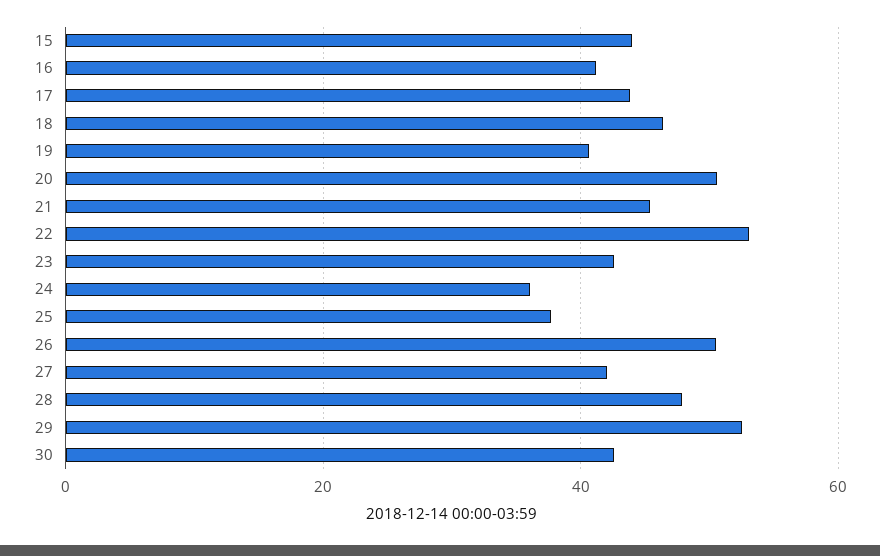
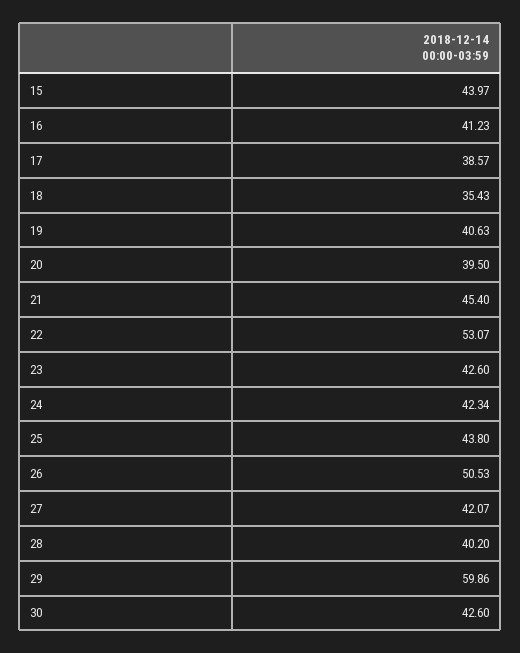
  {
    "15": 43.97,
    "16": 41.23,
-   "17": 44,
+   "17": 38.57,
-   "18": 46,
+   "18": 35.43,
    "19": 40.63,
-   "20": 50,
+   "20": 39.5,
    "21": 45.4,
    "22": 53.07,
    "23": 42.6,
-   "24": 36,
+   "24": 42.34,
-   "25": 38,
+   "25": 43.8,
    "26": 50.53,
    "27": 42.07,
-   "28": 48,
+   "28": 40.2,
-   "29": 52,
+   "29": 59.86,
    "30": 42.6
  }

